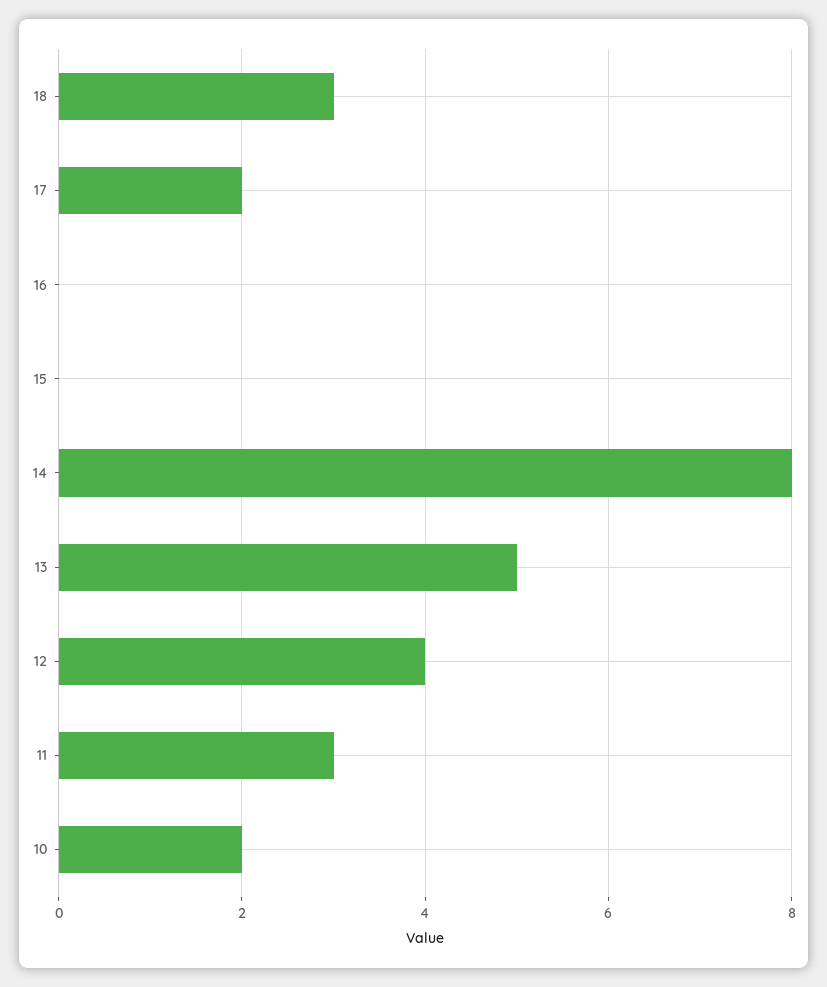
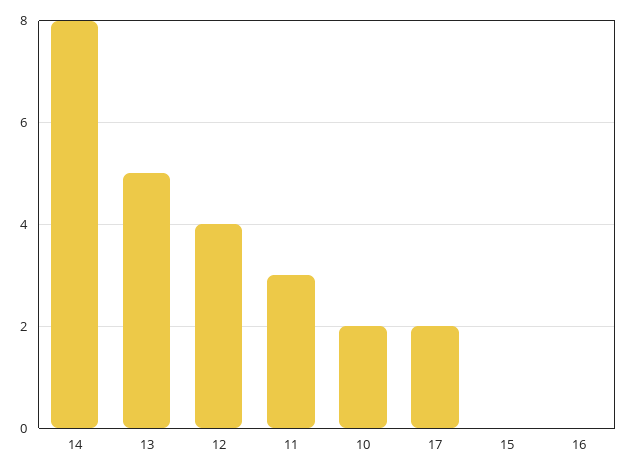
  {
-   "18": 3,
    "17": 2,
    "16": 0,
    "15": 0,
    "14": 8,
    "13": 5,
    "12": 4,
    "11": 3,
    "10": 2
  }

